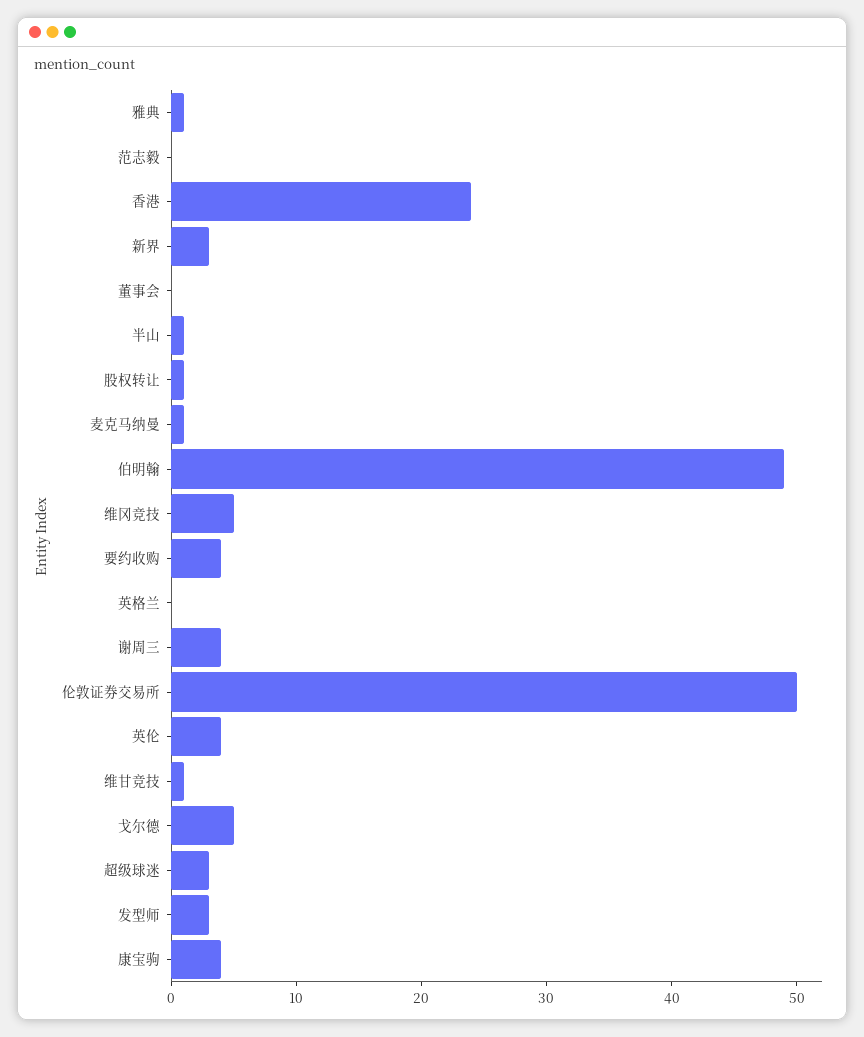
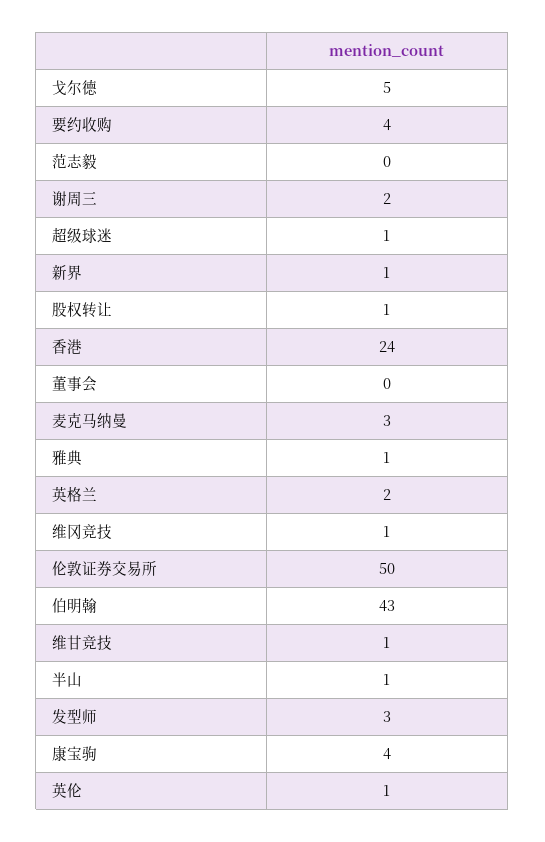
  {
    "雅典": 1,
    "范志毅": 0,
    "香港": 24,
-   "新界": 3,
+   "新界": 1,
    "董事会": 0,
    "半山": 1,
    "股权转让": 1,
-   "麦克马纳曼": 1,
+   "麦克马纳曼": 3,
-   "伯明翰": 49,
+   "伯明翰": 43,
-   "维冈竞技": 5,
+   "维冈竞技": 1,
    "要约收购": 4,
-   "英格兰": 0,
+   "英格兰": 2,
-   "谢周三": 4,
+   "谢周三": 2,
    "伦敦证券交易所": 50,
-   "英伦": 4,
+   "英伦": 1,
    "维甘竞技": 1,
    "戈尔德": 5,
-   "超级球迷": 3,
+   "超级球迷": 1,
    "发型师": 3,
    "康宝驹": 4
  }

